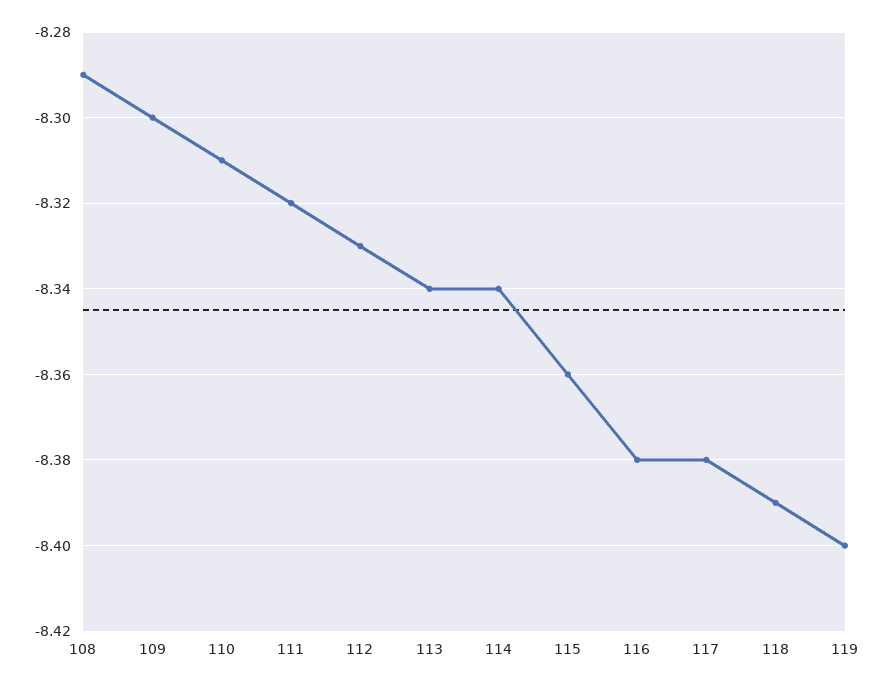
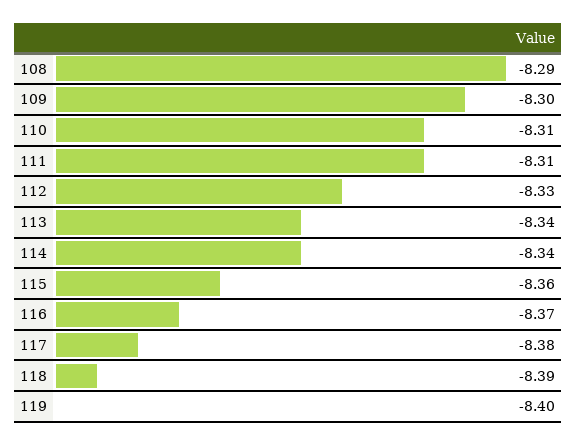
  {
    "108": -8.29,
    "109": -8.3,
    "110": -8.31,
-   "111": -8.32,
+   "111": -8.31,
    "112": -8.33,
    "113": -8.34,
    "114": -8.34,
    "115": -8.36,
-   "116": -8.38,
+   "116": -8.37,
    "117": -8.38,
    "118": -8.39,
    "119": -8.4
  }

